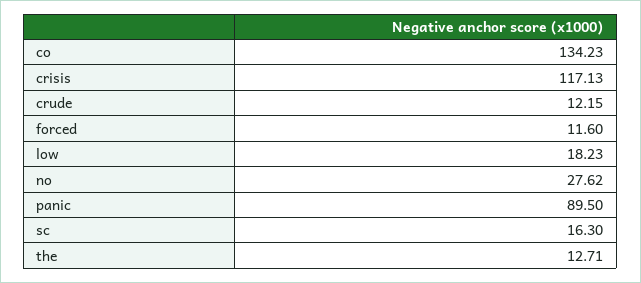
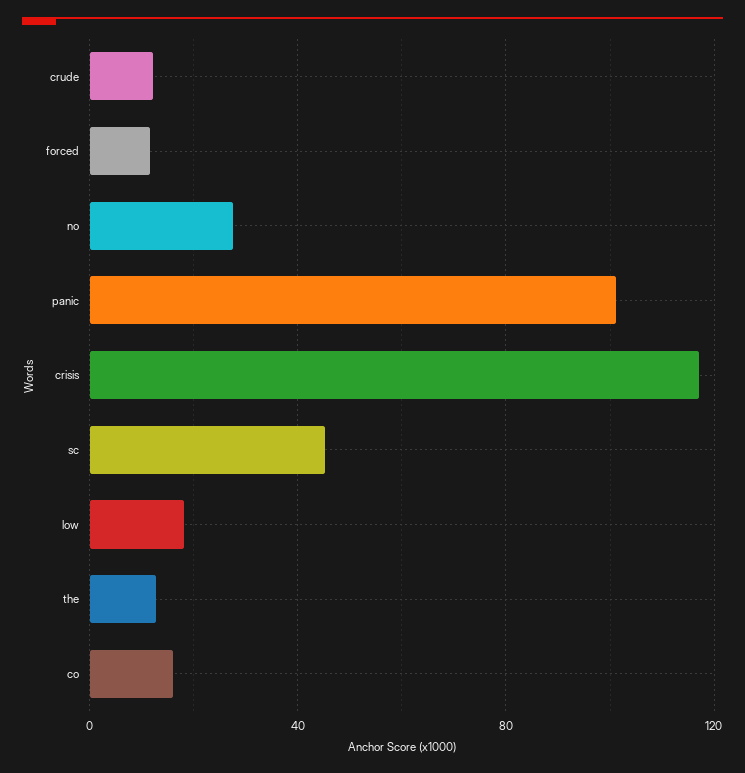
  {
-   "co": 134.23,
+   "co": 15,
    "crisis": 117.13,
    "crude": 12.15,
    "forced": 11.6,
    "low": 18.23,
    "no": 27.62,
-   "panic": 89.5,
+   "panic": 100,
-   "sc": 16.3,
+   "sc": 45,
    "the": 12.71
  }

